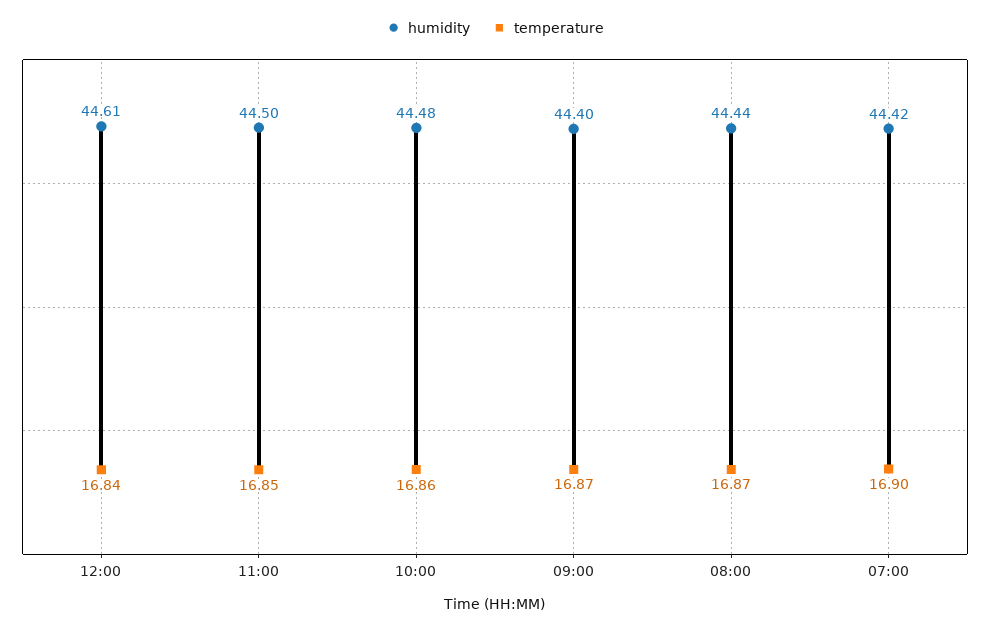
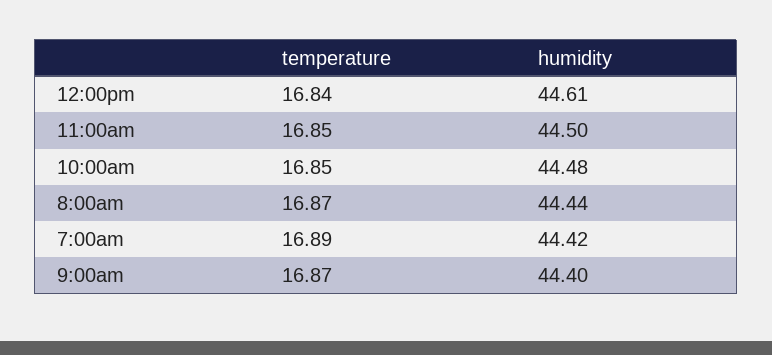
  {
    "humidity": {
      "12:00": 44.61,
      "11:00": 44.5,
      "10:00": 44.48,
      "09:00": 44.4,
      "08:00": 44.44,
      "07:00": 44.42
    },
    "temperature": {
      "12:00": 16.84,
      "11:00": 16.85,
-     "10:00": 16.86,
+     "10:00": 16.85,
      "09:00": 16.87,
      "08:00": 16.87,
-     "07:00": 16.9
+     "07:00": 16.89
    }
  }

